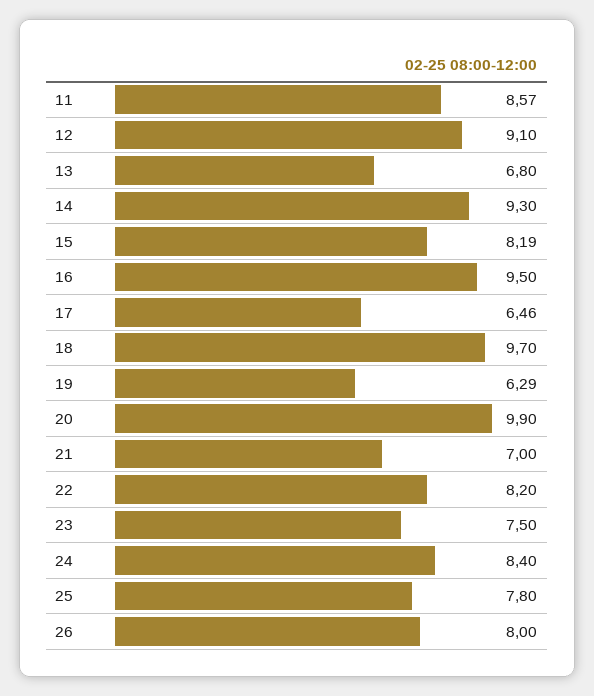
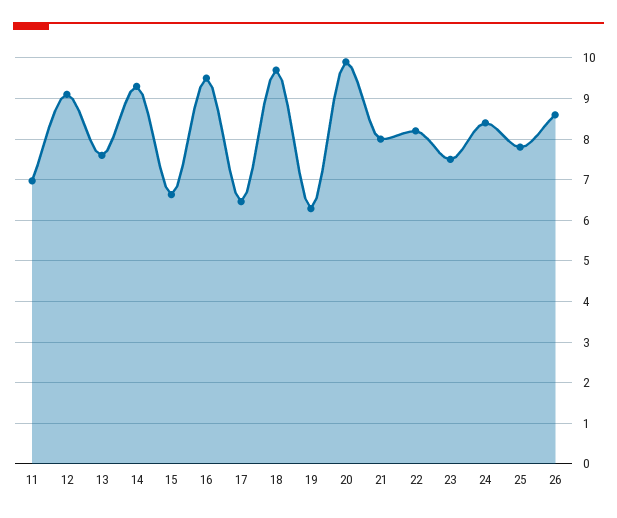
  {
-   "11": 8.57,
+   "11": 7,
    "12": 9.1,
-   "13": 6.8,
+   "13": 7.6,
    "14": 9.3,
-   "15": 8.19,
+   "15": 6.6,
    "16": 9.5,
    "17": 6.46,
    "18": 9.7,
    "19": 6.29,
    "20": 9.9,
-   "21": 7,
+   "21": 8,
    "22": 8.2,
    "23": 7.5,
    "24": 8.4,
    "25": 7.8,
-   "26": 8
+   "26": 8.6
  }

